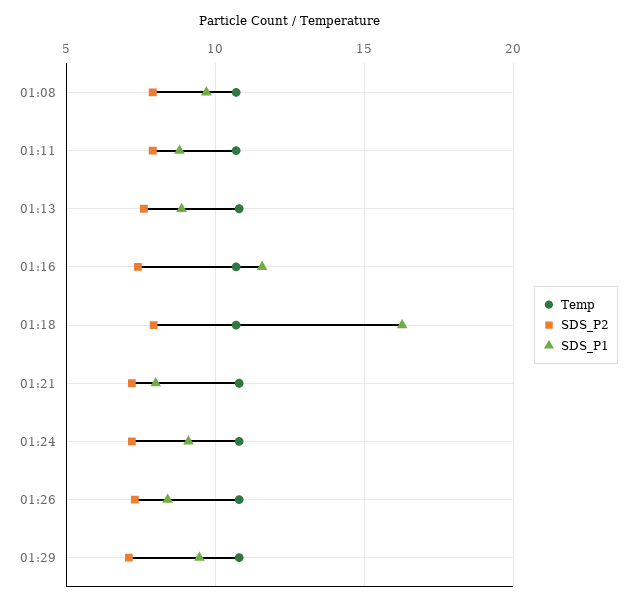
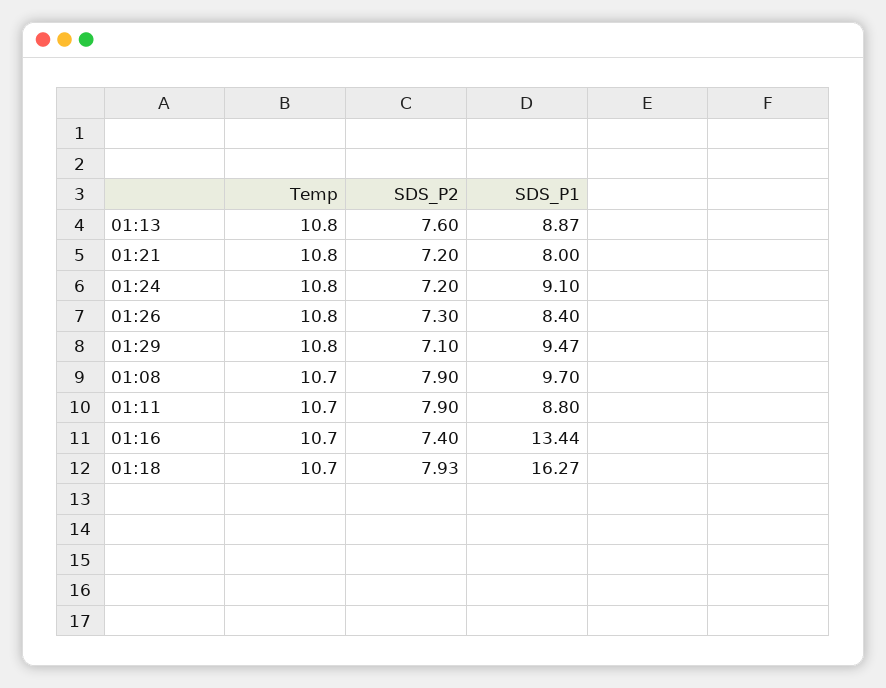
  {
    "Temp": {
      "01:08": 10.7,
      "01:11": 10.7,
      "01:13": 10.8,
      "01:16": 10.7,
      "01:18": 10.7,
      "01:21": 10.8,
      "01:24": 10.8,
      "01:26": 10.8,
      "01:29": 10.8
    },
    "SDS_P2": {
      "01:08": 7.9,
      "01:11": 7.9,
      "01:13": 7.6,
      "01:16": 7.4,
      "01:18": 7.93,
      "01:21": 7.2,
      "01:24": 7.2,
      "01:26": 7.3,
      "01:29": 7.1
    },
    "SDS_P1": {
      "01:08": 9.7,
      "01:11": 8.8,
      "01:13": 8.87,
-     "01:16": 11.5,
+     "01:16": 13.44,
      "01:18": 16.27,
      "01:21": 8,
      "01:24": 9.1,
      "01:26": 8.4,
      "01:29": 9.47
    }
  }

